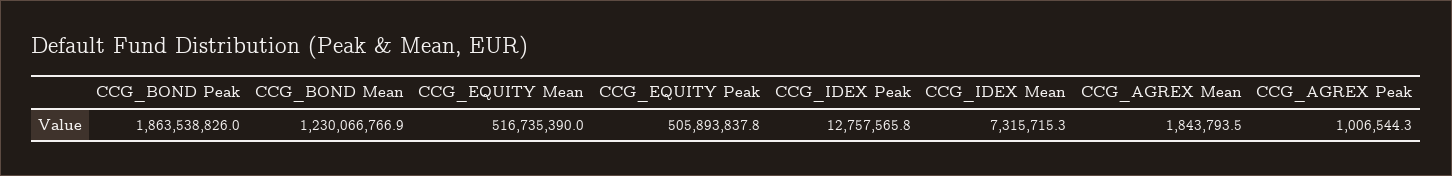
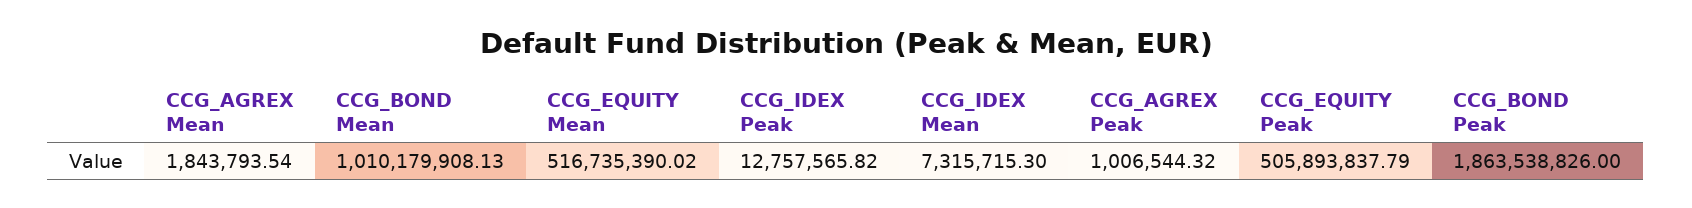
  {
    "CCG_BOND Peak": 1863538826,
-   "CCG_BOND Mean": 1230066766.9,
+   "CCG_BOND Mean": 1010179908.13,
    "CCG_EQUITY Mean": 516735390.02,
    "CCG_EQUITY Peak": 505893837.79,
    "CCG_IDEX Peak": 12757565.82,
    "CCG_IDEX Mean": 7315715.3,
    "CCG_AGREX Mean": 1843793.54,
    "CCG_AGREX Peak": 1006544.32
  }

